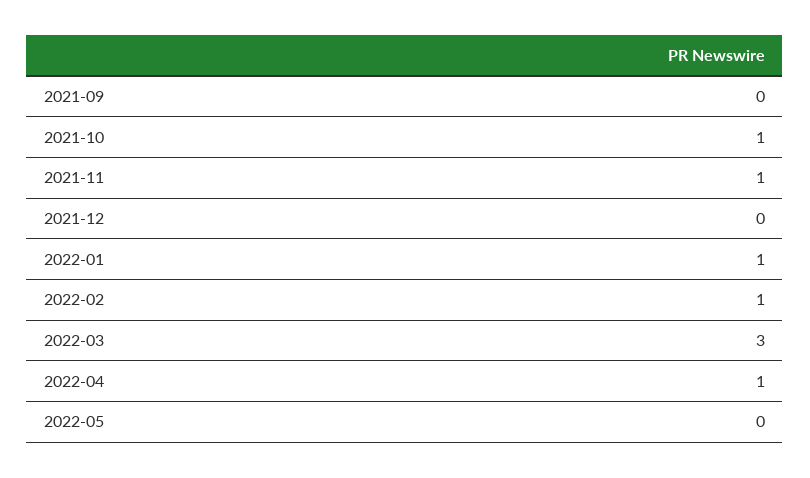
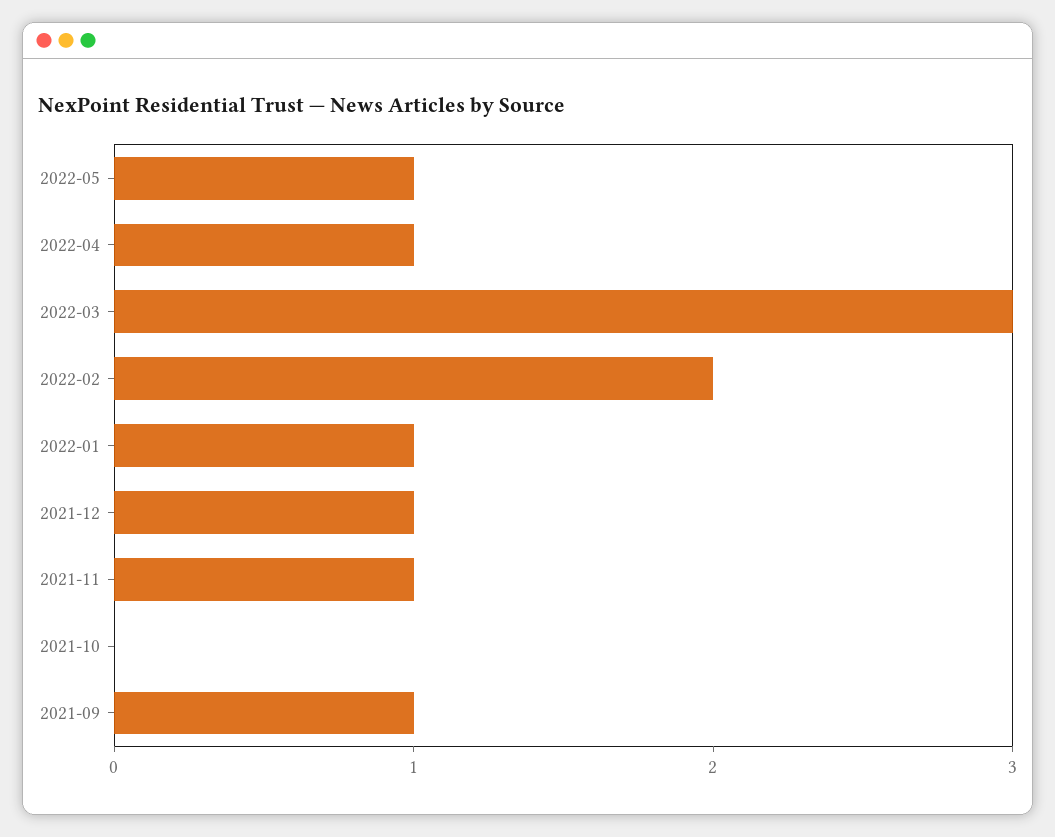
  {
-   "2021-09": 0,
+   "2021-09": 1,
-   "2021-10": 1,
+   "2021-10": 0,
    "2021-11": 1,
-   "2021-12": 0,
+   "2021-12": 1,
    "2022-01": 1,
-   "2022-02": 1,
+   "2022-02": 2,
    "2022-03": 3,
    "2022-04": 1,
-   "2022-05": 0
+   "2022-05": 1
  }

